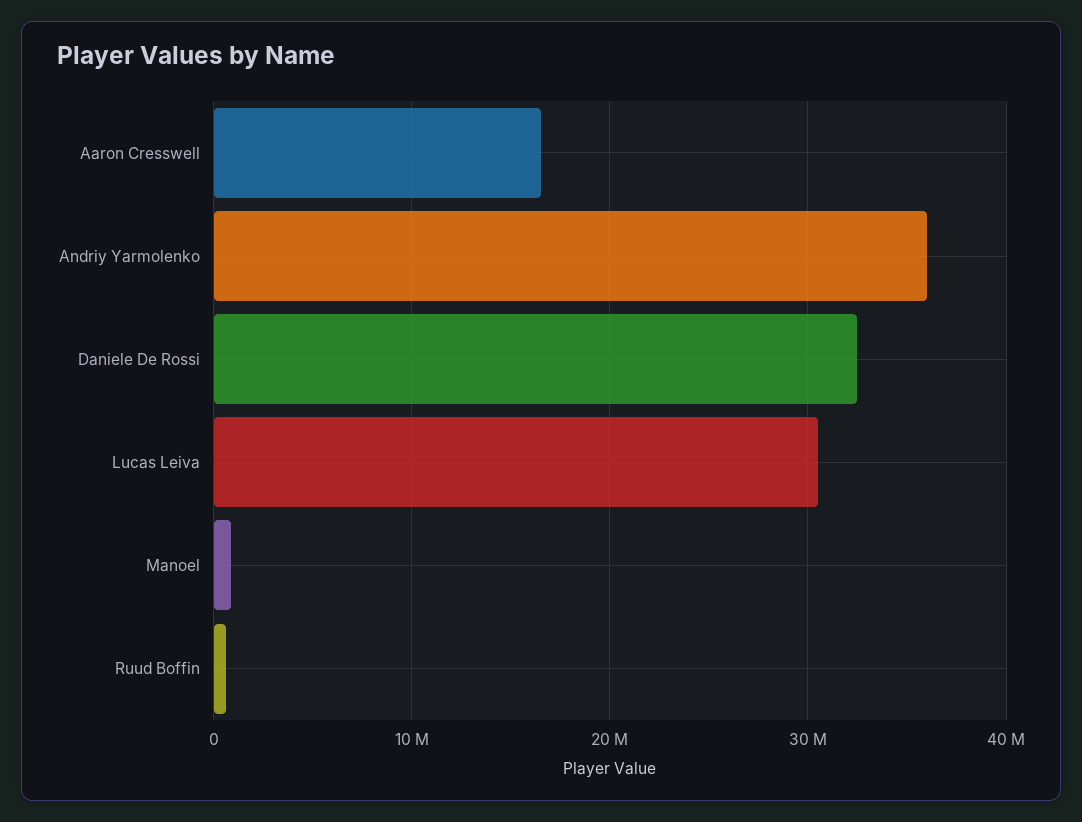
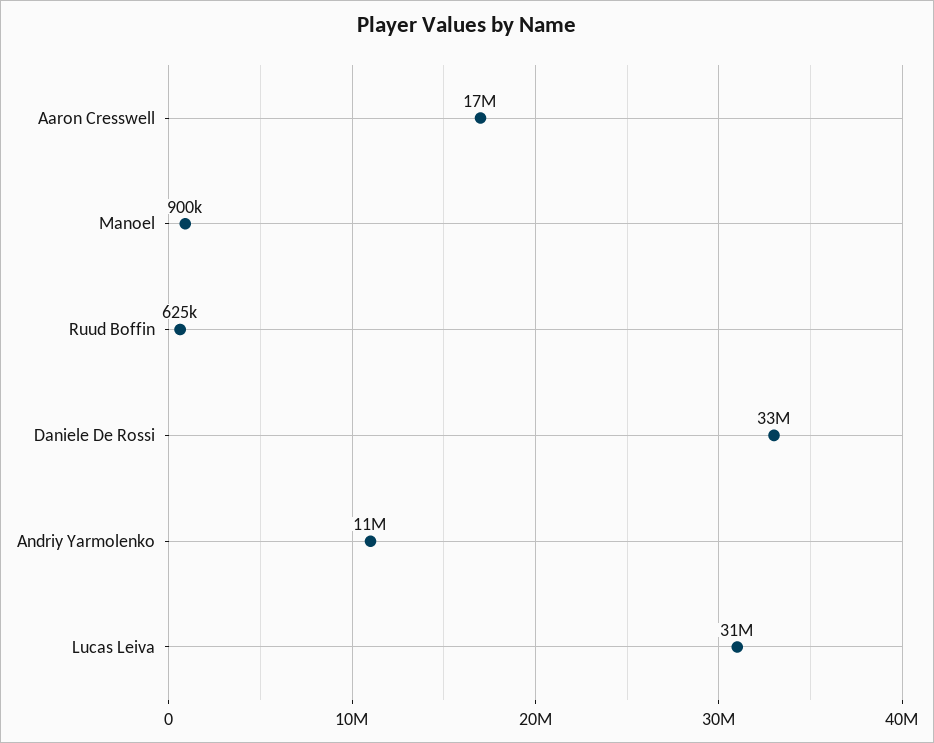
  {
    "Aaron Cresswell": 17000000,
-   "Andriy Yarmolenko": 36000000,
+   "Andriy Yarmolenko": 11000000,
    "Daniele De Rossi": 33000000,
    "Lucas Leiva": 31000000,
    "Manoel": 900000,
    "Ruud Boffin": 625000
  }

